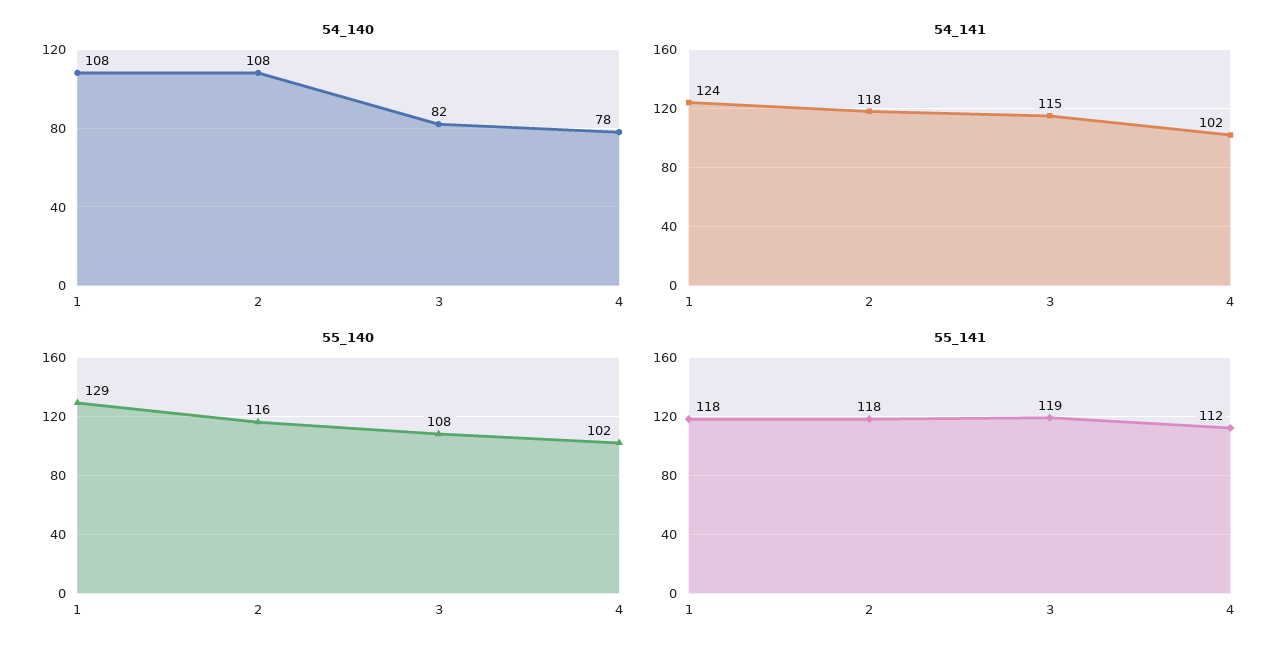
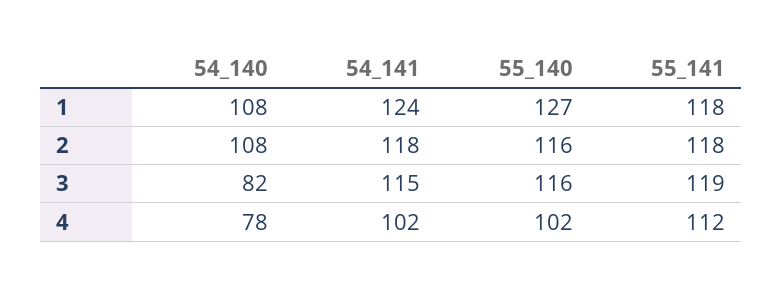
  {
    "54_140": {
      "1": 108,
      "2": 108,
      "3": 82,
      "4": 78
    },
    "54_141": {
      "1": 124,
      "2": 118,
      "3": 115,
      "4": 102
    },
    "55_140": {
-     "1": 129,
+     "1": 127,
      "2": 116,
-     "3": 108,
+     "3": 116,
      "4": 102
    },
    "55_141": {
      "1": 118,
      "2": 118,
      "3": 119,
      "4": 112
    }
  }

